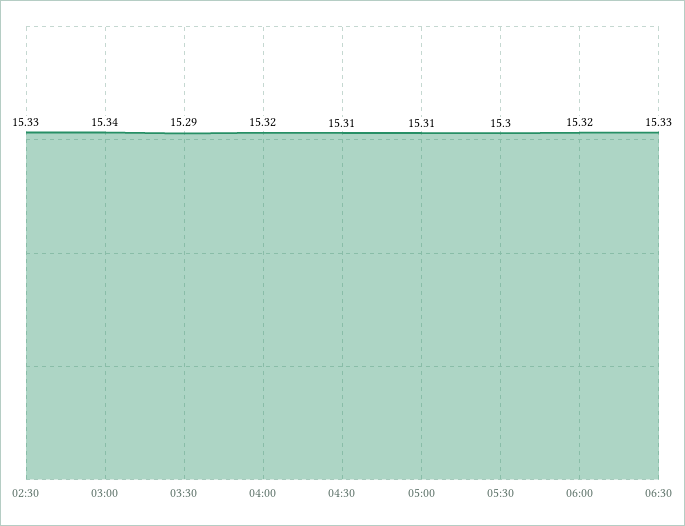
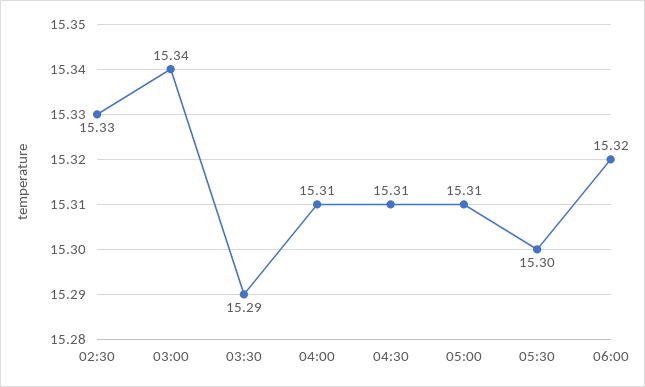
  {
    "02:30": 15.33,
    "03:00": 15.34,
    "03:30": 15.29,
-   "04:00": 15.32,
+   "04:00": 15.31,
    "04:30": 15.31,
    "05:00": 15.31,
    "05:30": 15.3,
-   "06:00": 15.32,
+   "06:00": 15.32
-   "06:30": 15.33
  }

